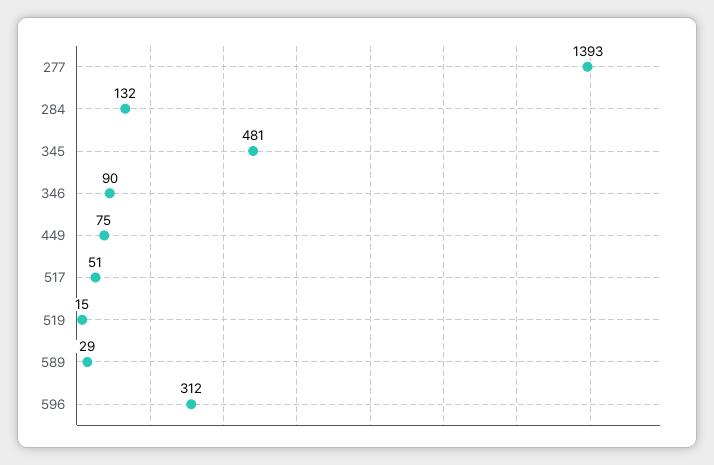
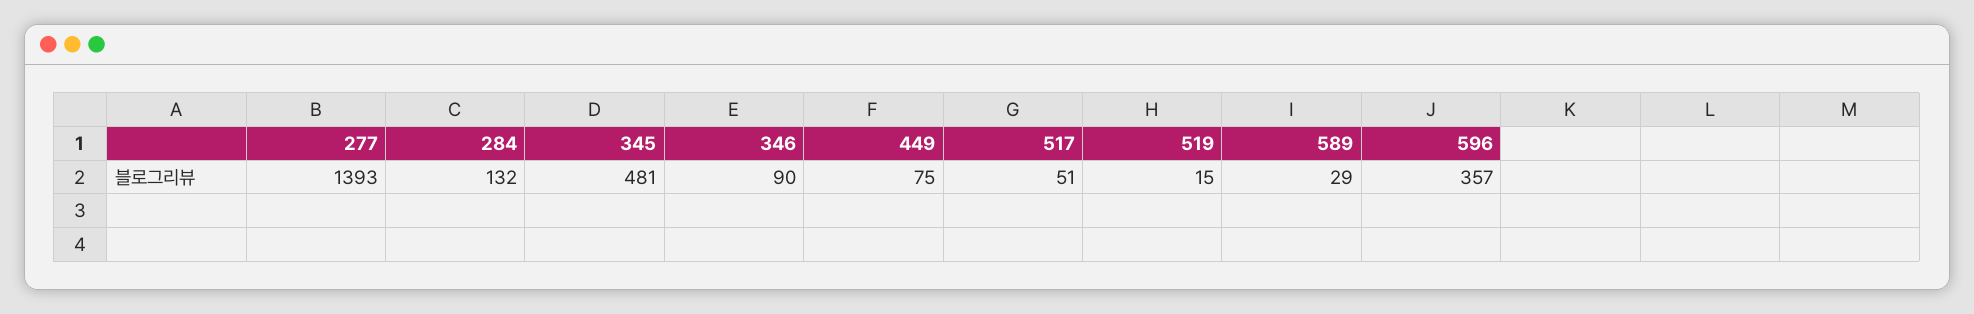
  {
    "277": 1393,
    "284": 132,
    "345": 481,
    "346": 90,
    "449": 75,
    "517": 51,
    "519": 15,
    "589": 29,
-   "596": 312
+   "596": 357
  }

